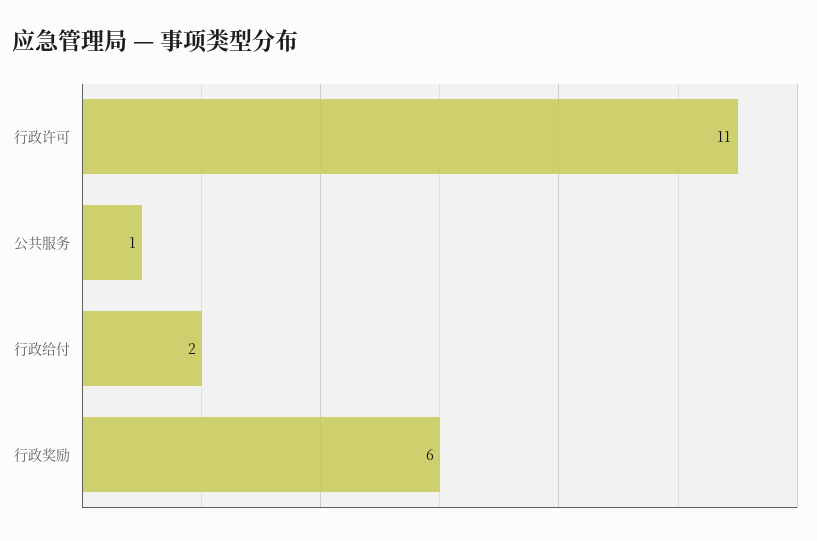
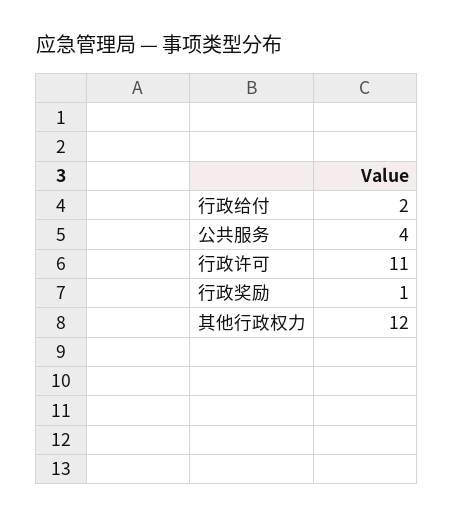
  {
    "行政许可": 11,
-   "公共服务": 1,
+   "公共服务": 4,
    "行政给付": 2,
-   "行政奖励": 6
+   "行政奖励": 1,
+   "其他行政权力": 12
  }

